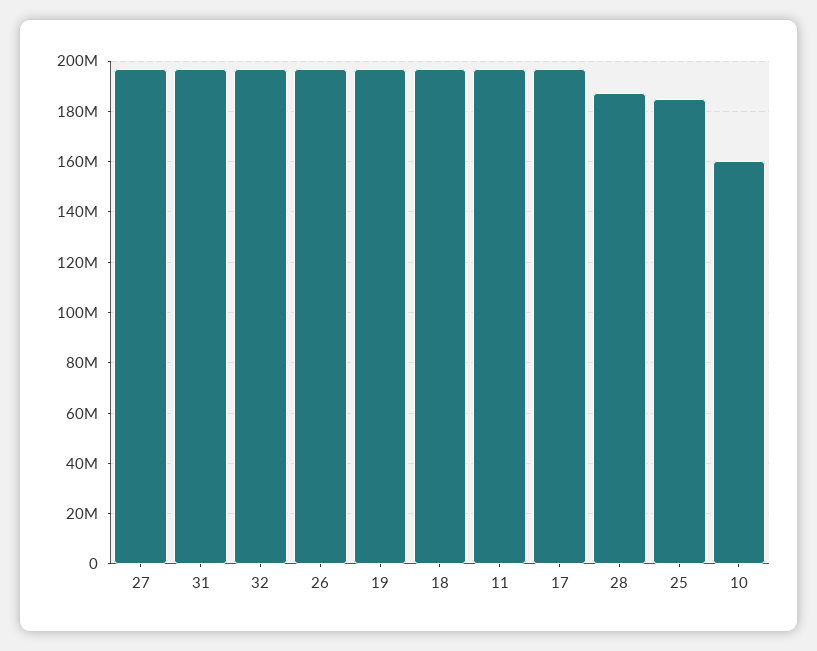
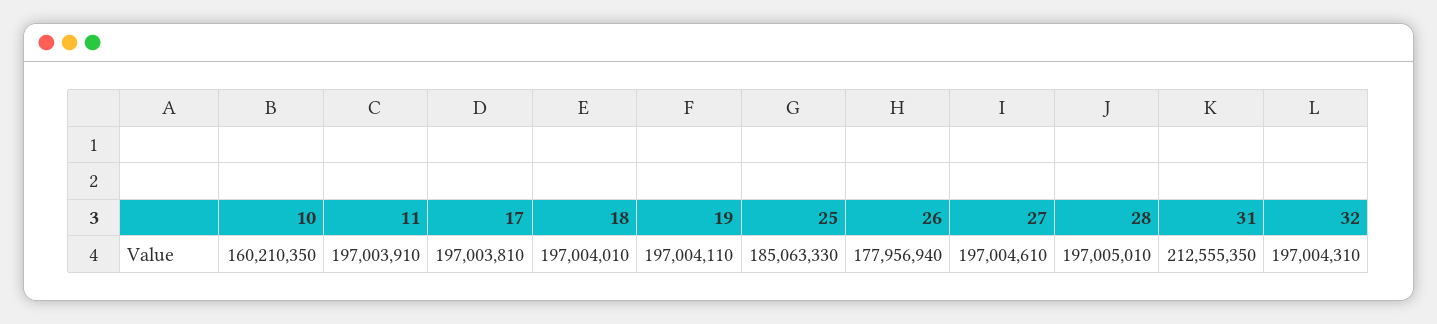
  {
    "27": 197004610,
-   "31": 197500000,
+   "31": 212555350,
    "32": 197004310,
-   "26": 197500000,
+   "26": 177956940,
    "19": 197004110,
    "18": 197004010,
    "11": 197003910,
    "17": 197003810,
-   "28": 187500000,
+   "28": 197005010,
    "25": 185063330,
    "10": 160210350
  }

